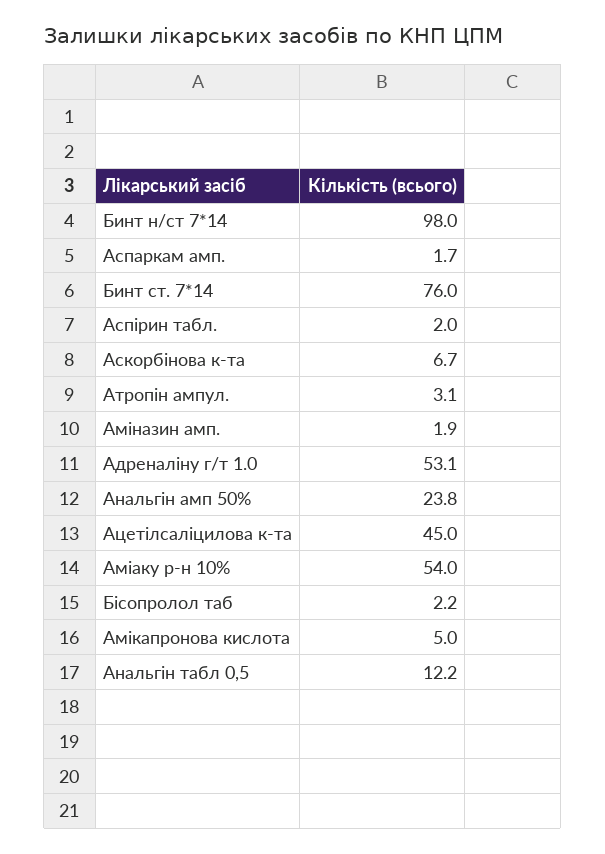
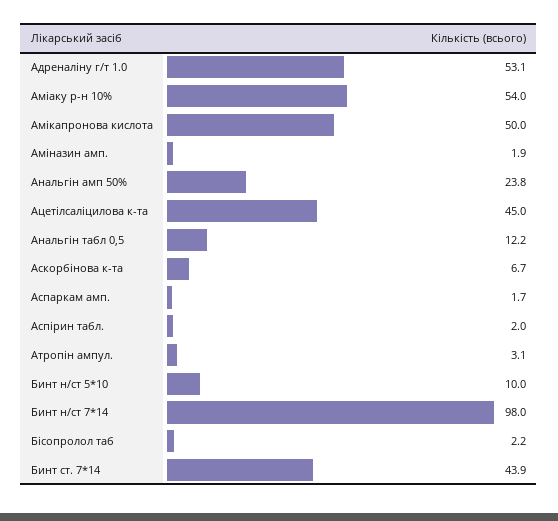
  {
    "Бинт н/ст 7*14": 98,
    "Аспаркам амп.": 1.7,
-   "Бинт ст. 7*14": 76,
+   "Бинт ст. 7*14": 43.9,
    "Аспірин табл.": 2,
    "Аскорбінова к-та": 6.7,
    "Атропін ампул.": 3.1,
    "Аміназин амп.": 1.9,
    "Адреналіну г/т 1.0": 53.1,
    "Анальгін амп 50%": 23.8,
    "Ацетілсаліцилова к-та": 45,
    "Аміаку р-н 10%": 54,
    "Бісопролол таб": 2.2,
-   "Амікапронова кислота": 5,
+   "Амікапронова кислота": 50,
-   "Анальгін табл 0,5": 12.2
+   "Анальгін табл 0,5": 12.2,
+   "Бинт н/ст 5*10": 10
  }

